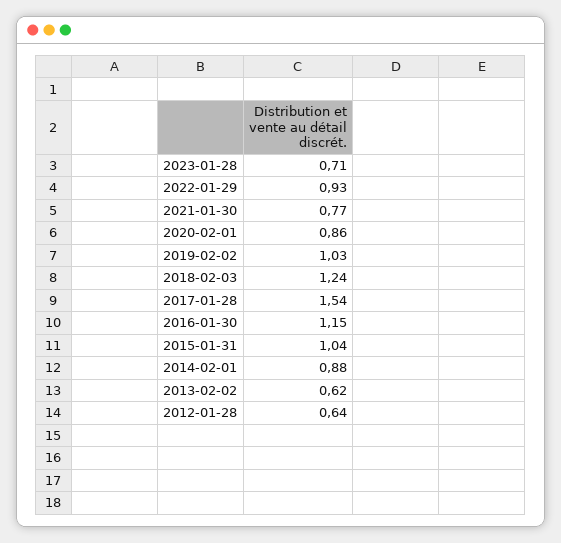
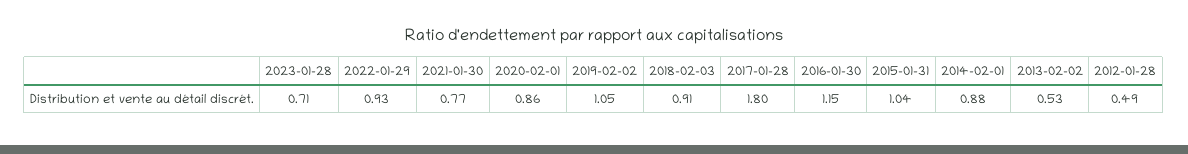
  {
    "2023-01-28": 0.71,
    "2022-01-29": 0.93,
    "2021-01-30": 0.77,
    "2020-02-01": 0.86,
-   "2019-02-02": 1.03,
+   "2019-02-02": 1.05,
-   "2018-02-03": 1.24,
+   "2018-02-03": 0.91,
-   "2017-01-28": 1.54,
+   "2017-01-28": 1.8,
    "2016-01-30": 1.15,
    "2015-01-31": 1.04,
    "2014-02-01": 0.88,
-   "2013-02-02": 0.62,
+   "2013-02-02": 0.53,
-   "2012-01-28": 0.64
+   "2012-01-28": 0.49
  }

